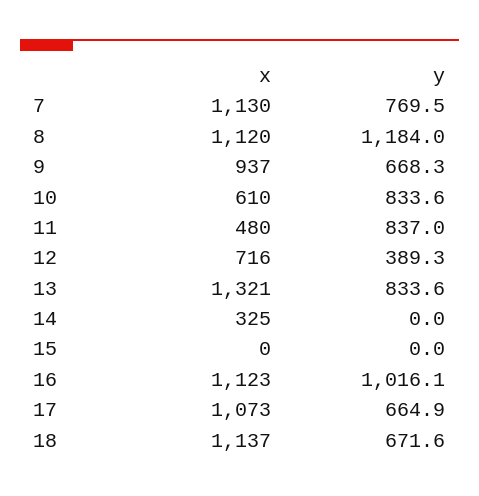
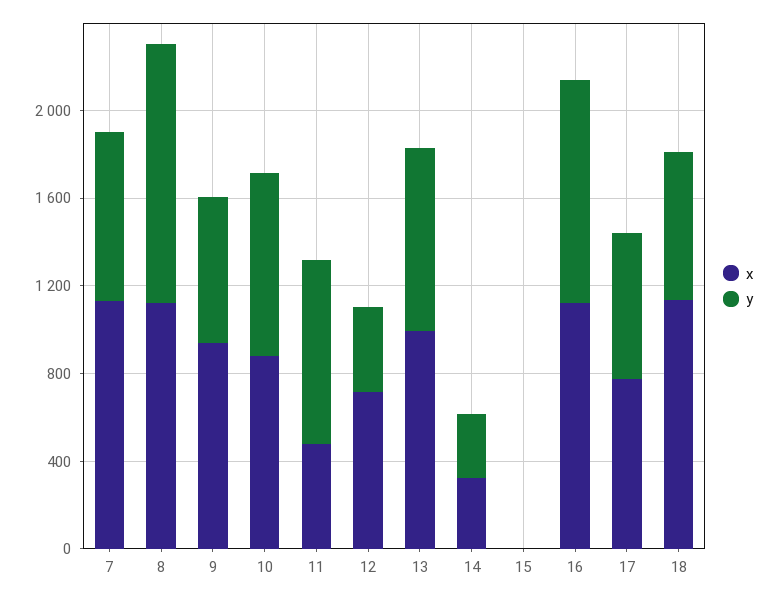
  {
    "x": {
      "7": 1130,
      "8": 1120,
      "9": 937,
-     "10": 610,
+     "10": 900,
      "11": 480,
      "12": 716,
-     "13": 1321,
+     "13": 1000,
      "14": 325,
      "15": 0,
      "16": 1123,
-     "17": 1073,
+     "17": 800,
      "18": 1137
    },
    "y": {
      "7": 769.5,
      "8": 1184,
      "9": 668.3,
      "10": 833.6,
      "11": 837,
      "12": 389.3,
      "13": 833.6,
-     "14": 0,
+     "14": 300,
      "15": 0,
      "16": 1016.1,
      "17": 664.9,
      "18": 671.6
    }
  }

